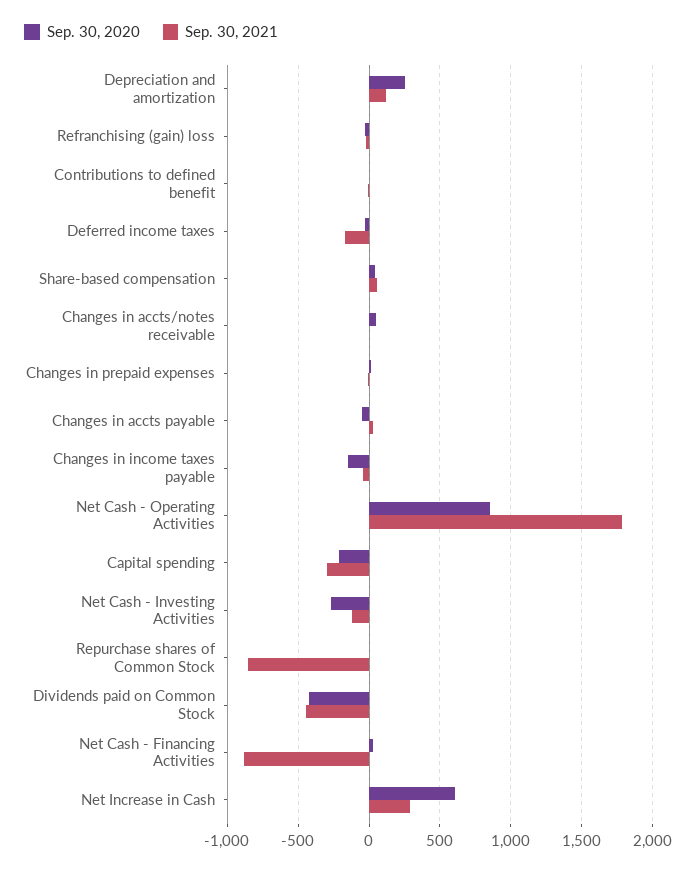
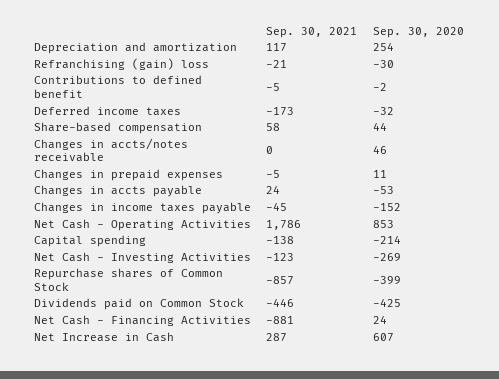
  {
    "Sep. 30, 2020": {
      "Depreciation and amortization": 254,
      "Refranchising (gain) loss": -30,
      "Contributions to defined benefit": -2,
      "Deferred income taxes": -32,
      "Share-based compensation": 44,
      "Changes in accts/notes receivable": 46,
      "Changes in prepaid expenses": 11,
      "Changes in accts payable": -53,
      "Changes in income taxes payable": -152,
      "Net Cash - Operating Activities": 853,
      "Capital spending": -214,
      "Net Cash - Investing Activities": -269,
-     "Repurchase shares of Common Stock": 0,
+     "Repurchase shares of Common Stock": -399,
      "Dividends paid on Common Stock": -425,
      "Net Cash - Financing Activities": 24,
      "Net Increase in Cash": 607
    },
    "Sep. 30, 2021": {
      "Depreciation and amortization": 117,
      "Refranchising (gain) loss": -21,
      "Contributions to defined benefit": -5,
      "Deferred income taxes": -173,
      "Share-based compensation": 58,
      "Changes in accts/notes receivable": 0,
      "Changes in prepaid expenses": -5,
      "Changes in accts payable": 24,
      "Changes in income taxes payable": -45,
      "Net Cash - Operating Activities": 1786,
-     "Capital spending": -300,
+     "Capital spending": -138,
      "Net Cash - Investing Activities": -123,
      "Repurchase shares of Common Stock": -857,
      "Dividends paid on Common Stock": -446,
      "Net Cash - Financing Activities": -881,
      "Net Increase in Cash": 287
    }
  }

